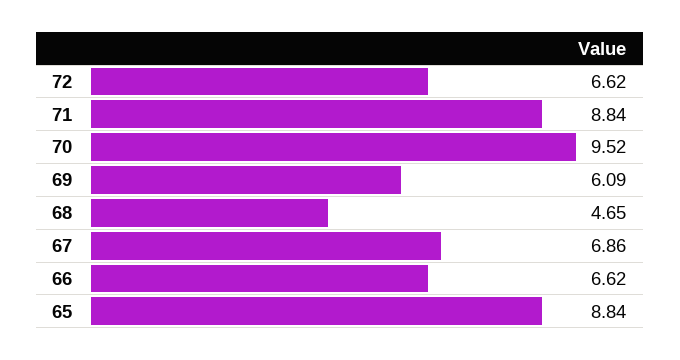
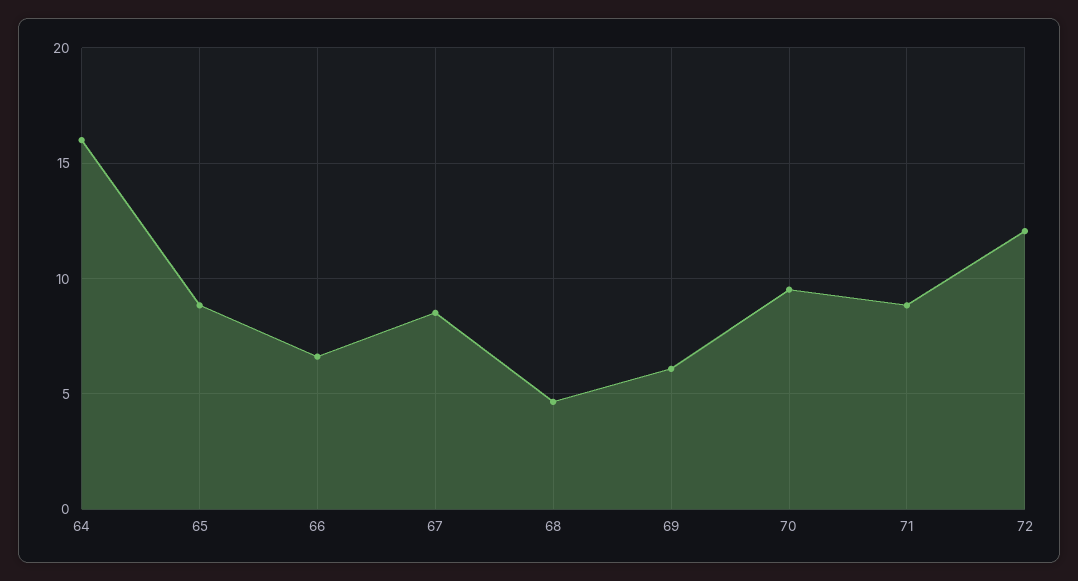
  {
-   "72": 6.62,
+   "72": 12,
    "71": 8.84,
    "70": 9.52,
    "69": 6.09,
    "68": 4.65,
-   "67": 6.86,
+   "67": 8.5,
    "66": 6.62,
-   "65": 8.84
+   "65": 8.84,
+   "64": 16
  }

